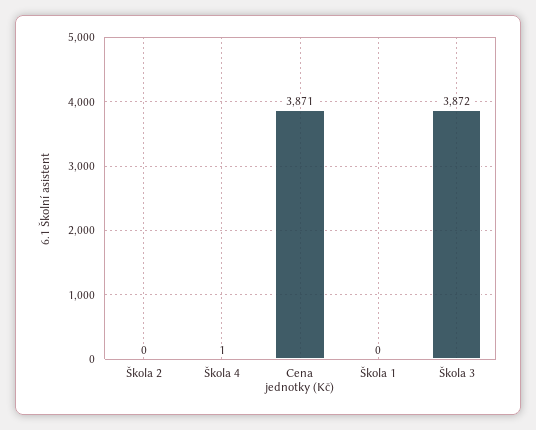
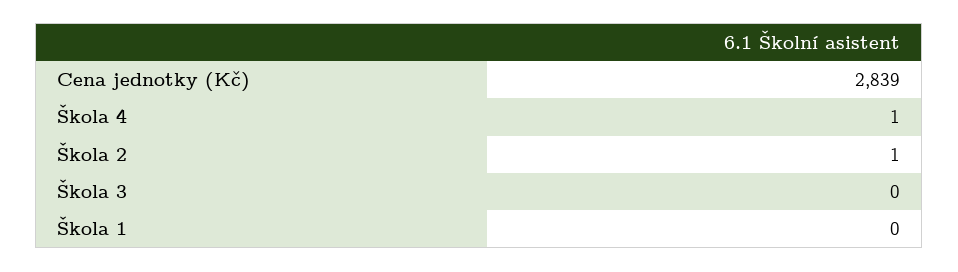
  {
-   "Škola 2": 0,
+   "Škola 2": 1,
    "Škola 4": 1,
-   "Cena jednotky (Kč)": 3871,
+   "Cena jednotky (Kč)": 2839,
    "Škola 1": 0,
-   "Škola 3": 3872
+   "Škola 3": 0
  }

